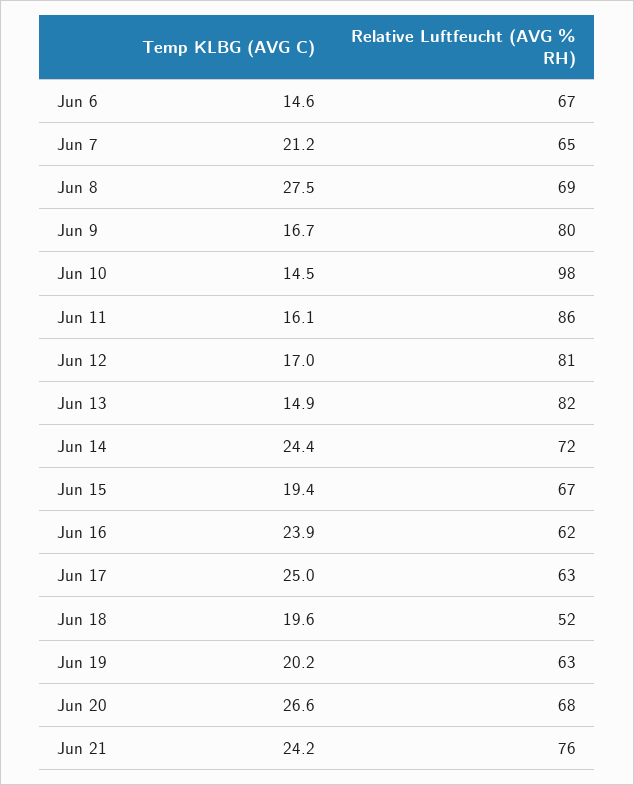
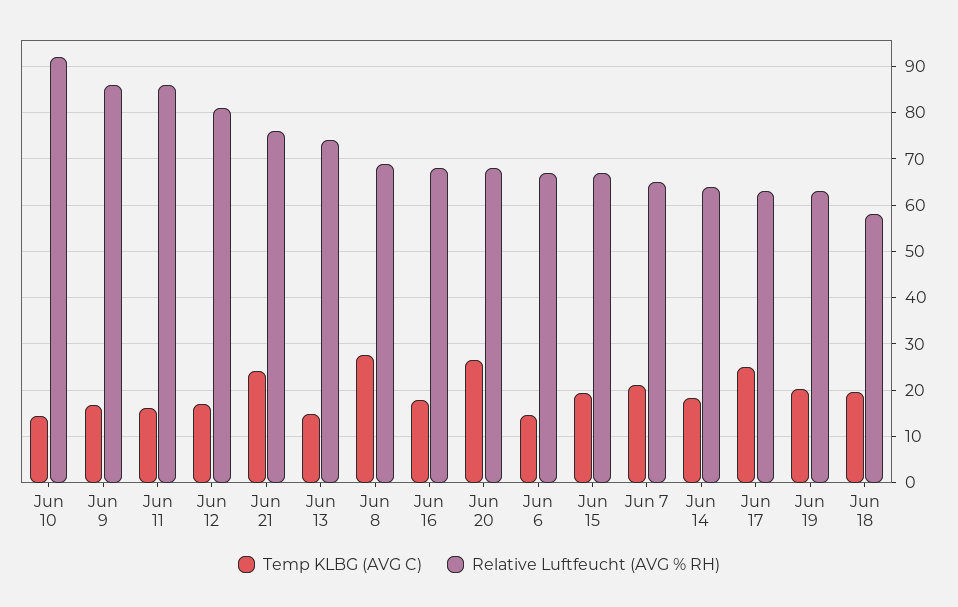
  {
    "Temp KLBG (AVG C)": {
      "Jun 6": 14.6,
      "Jun 7": 21.2,
      "Jun 8": 27.5,
      "Jun 9": 16.7,
      "Jun 10": 14.5,
      "Jun 11": 16.1,
      "Jun 12": 17,
      "Jun 13": 14.9,
-     "Jun 14": 24.4,
+     "Jun 14": 18,
      "Jun 15": 19.4,
-     "Jun 16": 23.9,
+     "Jun 16": 18,
      "Jun 17": 25,
      "Jun 18": 19.6,
      "Jun 19": 20.2,
      "Jun 20": 26.6,
      "Jun 21": 24.2
    },
    "Relative Luftfeucht (AVG % RH)": {
      "Jun 6": 67,
      "Jun 7": 65,
      "Jun 8": 69,
-     "Jun 9": 80,
+     "Jun 9": 86,
-     "Jun 10": 98,
+     "Jun 10": 92,
      "Jun 11": 86,
      "Jun 12": 81,
-     "Jun 13": 82,
+     "Jun 13": 74,
-     "Jun 14": 72,
+     "Jun 14": 64,
      "Jun 15": 67,
-     "Jun 16": 62,
+     "Jun 16": 68,
      "Jun 17": 63,
-     "Jun 18": 52,
+     "Jun 18": 58,
      "Jun 19": 63,
      "Jun 20": 68,
      "Jun 21": 76
    }
  }

